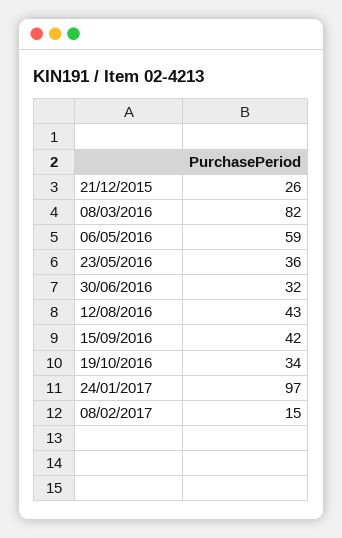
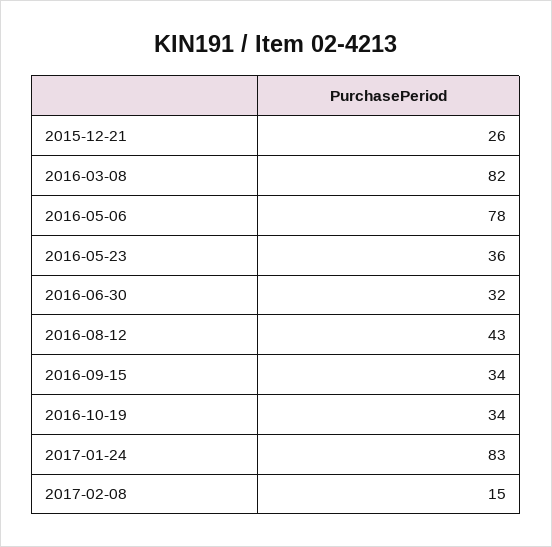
  {
    "21/12/2015": 26,
    "08/03/2016": 82,
-   "06/05/2016": 59,
+   "06/05/2016": 78,
    "23/05/2016": 36,
    "30/06/2016": 32,
    "12/08/2016": 43,
-   "15/09/2016": 42,
+   "15/09/2016": 34,
    "19/10/2016": 34,
-   "24/01/2017": 97,
+   "24/01/2017": 83,
    "08/02/2017": 15
  }

